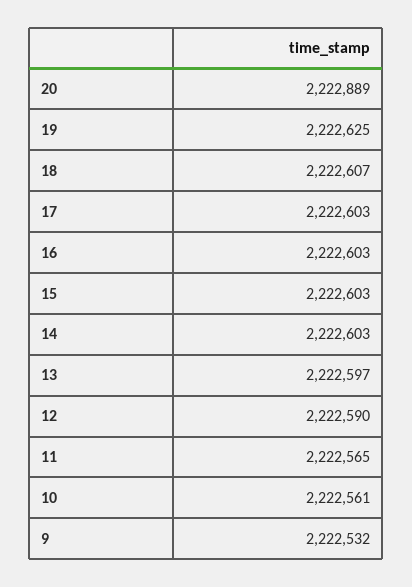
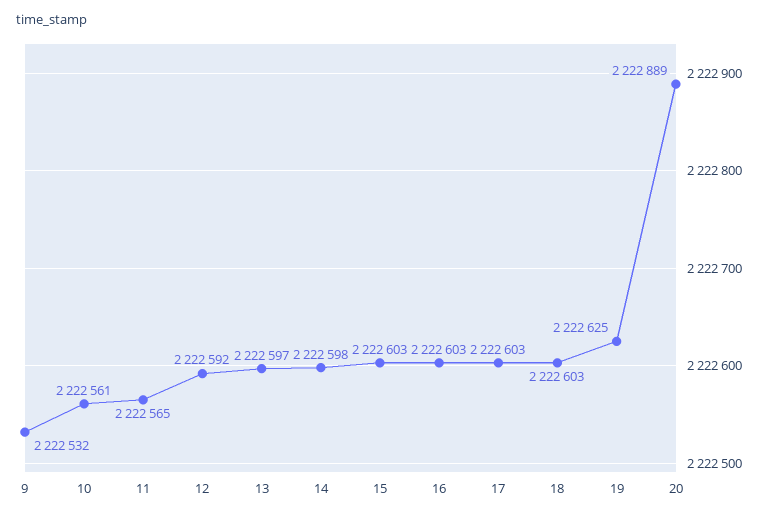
  {
    "20": 2222889,
    "19": 2222625,
-   "18": 2222607,
+   "18": 2222603,
    "17": 2222603,
    "16": 2222603,
    "15": 2222603,
-   "14": 2222603,
+   "14": 2222598,
    "13": 2222597,
-   "12": 2222590,
+   "12": 2222592,
    "11": 2222565,
    "10": 2222561,
    "9": 2222532
  }

